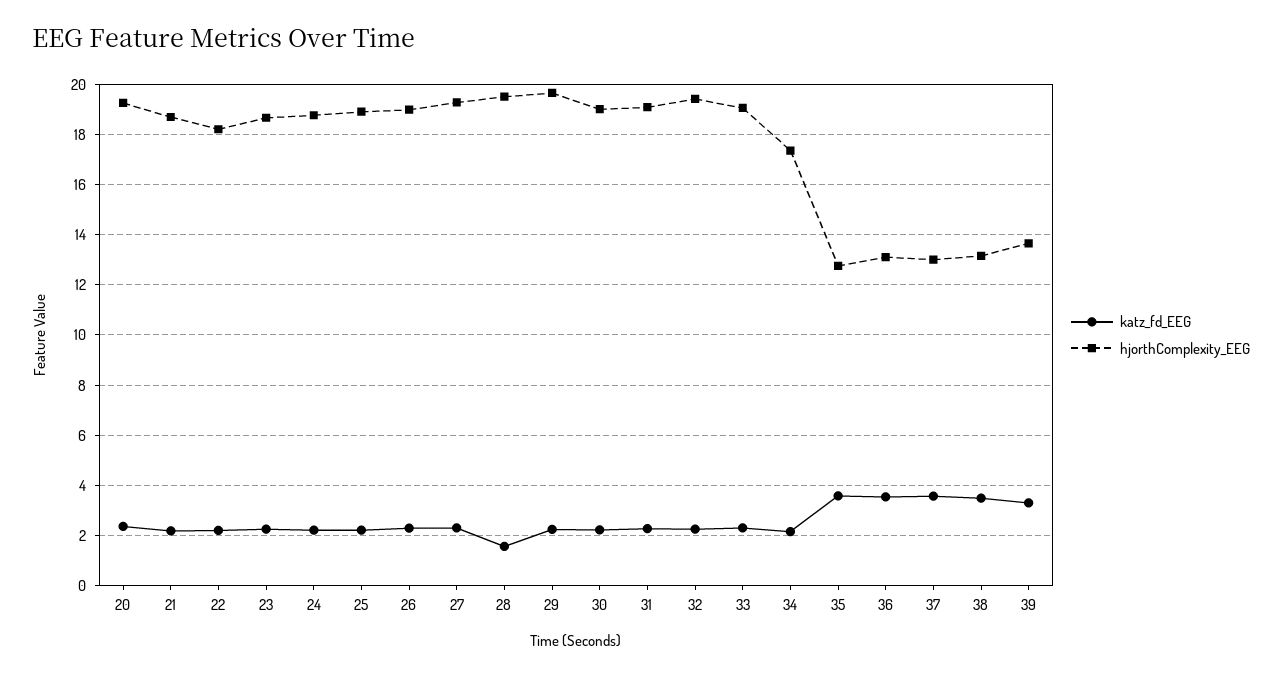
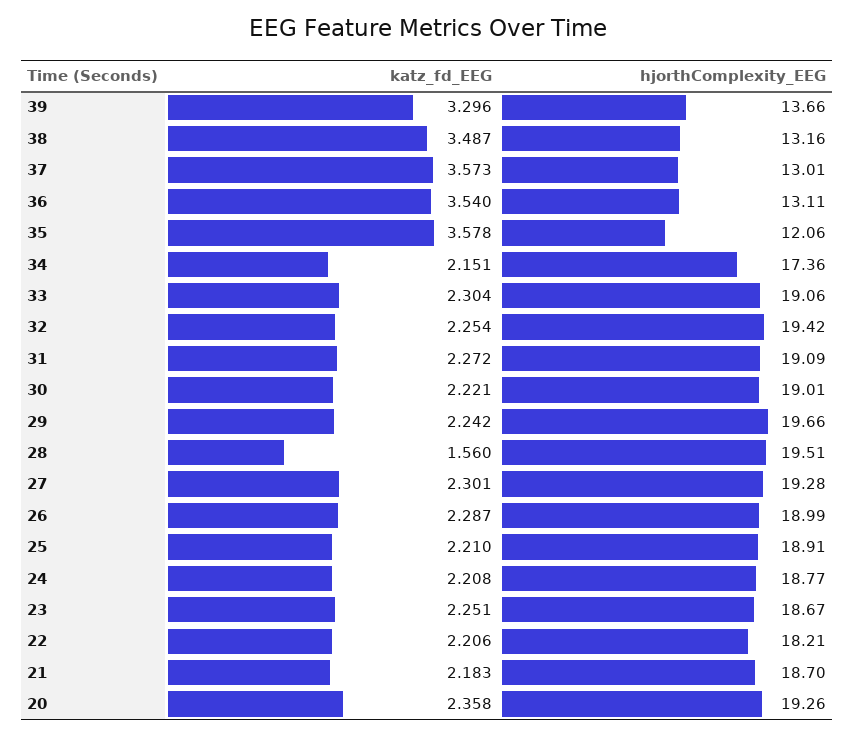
  {
    "katz_fd_EEG": {
      "20": 2.358,
      "21": 2.183,
      "22": 2.206,
      "23": 2.251,
      "24": 2.208,
      "25": 2.21,
      "26": 2.287,
      "27": 2.301,
      "28": 1.56,
      "29": 2.242,
      "30": 2.221,
      "31": 2.272,
      "32": 2.254,
      "33": 2.304,
      "34": 2.151,
      "35": 3.578,
      "36": 3.54,
      "37": 3.573,
      "38": 3.487,
      "39": 3.296
    },
    "hjorthComplexity_EEG": {
      "20": 19.26,
      "21": 18.7,
      "22": 18.21,
      "23": 18.67,
      "24": 18.77,
      "25": 18.91,
      "26": 18.99,
      "27": 19.28,
      "28": 19.51,
      "29": 19.66,
      "30": 19.01,
      "31": 19.09,
      "32": 19.42,
      "33": 19.06,
      "34": 17.36,
-     "35": 12.75,
+     "35": 12.06,
      "36": 13.11,
      "37": 13.01,
      "38": 13.16,
      "39": 13.66
    }
  }

